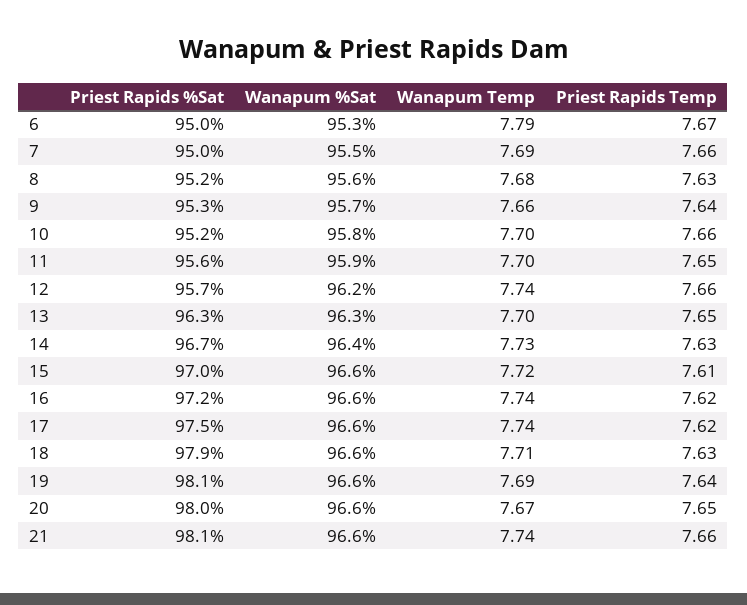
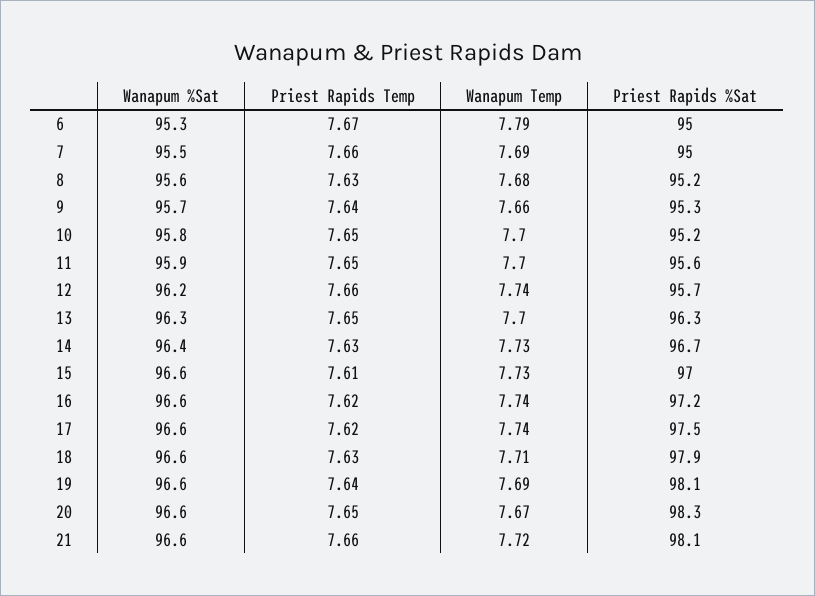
  {
    "Priest Rapids %Sat": {
      "6": 95,
      "7": 95,
      "8": 95.2,
      "9": 95.3,
      "10": 95.2,
      "11": 95.6,
      "12": 95.7,
      "13": 96.3,
      "14": 96.7,
      "15": 97,
      "16": 97.2,
      "17": 97.5,
      "18": 97.9,
      "19": 98.1,
-     "20": 98,
+     "20": 98.3,
      "21": 98.1
    },
    "Wanapum %Sat": {
      "6": 95.3,
      "7": 95.5,
      "8": 95.6,
      "9": 95.7,
      "10": 95.8,
      "11": 95.9,
      "12": 96.2,
      "13": 96.3,
      "14": 96.4,
      "15": 96.6,
      "16": 96.6,
      "17": 96.6,
      "18": 96.6,
      "19": 96.6,
      "20": 96.6,
      "21": 96.6
    },
    "Wanapum Temp": {
      "6": 7.79,
      "7": 7.69,
      "8": 7.68,
      "9": 7.66,
      "10": 7.7,
      "11": 7.7,
      "12": 7.74,
      "13": 7.7,
      "14": 7.73,
-     "15": 7.72,
+     "15": 7.73,
      "16": 7.74,
      "17": 7.74,
      "18": 7.71,
      "19": 7.69,
      "20": 7.67,
-     "21": 7.74
+     "21": 7.72
    },
    "Priest Rapids Temp": {
      "6": 7.67,
      "7": 7.66,
      "8": 7.63,
      "9": 7.64,
-     "10": 7.66,
+     "10": 7.65,
      "11": 7.65,
      "12": 7.66,
      "13": 7.65,
      "14": 7.63,
      "15": 7.61,
      "16": 7.62,
      "17": 7.62,
      "18": 7.63,
      "19": 7.64,
      "20": 7.65,
      "21": 7.66
    }
  }

